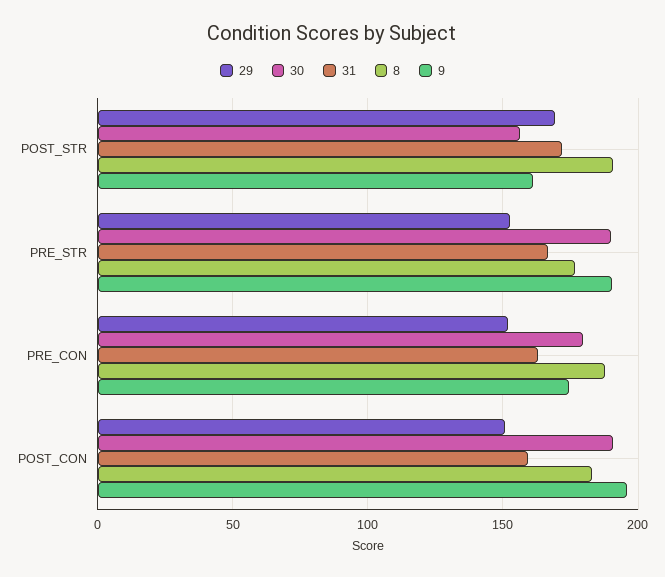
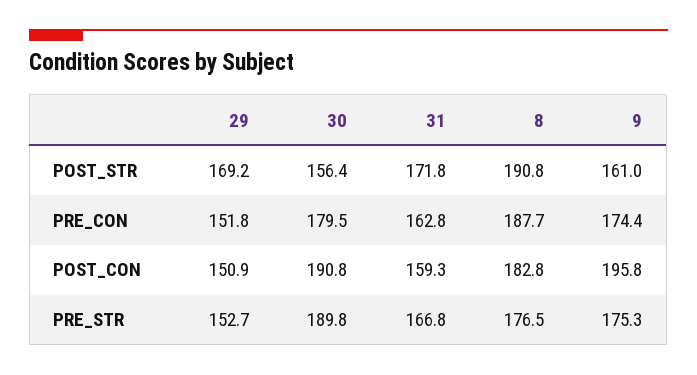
  {
    "29": {
      "POST_STR": 169.2,
      "PRE_STR": 152.7,
      "PRE_CON": 151.8,
      "POST_CON": 150.9
    },
    "30": {
      "POST_STR": 156.4,
      "PRE_STR": 189.8,
      "PRE_CON": 179.5,
      "POST_CON": 190.8
    },
    "31": {
      "POST_STR": 171.8,
      "PRE_STR": 166.8,
      "PRE_CON": 162.8,
      "POST_CON": 159.3
    },
    "8": {
      "POST_STR": 190.8,
      "PRE_STR": 176.5,
      "PRE_CON": 187.7,
      "POST_CON": 182.8
    },
    "9": {
      "POST_STR": 161,
-     "PRE_STR": 190,
+     "PRE_STR": 175.3,
      "PRE_CON": 174.4,
      "POST_CON": 195.8
    }
  }

